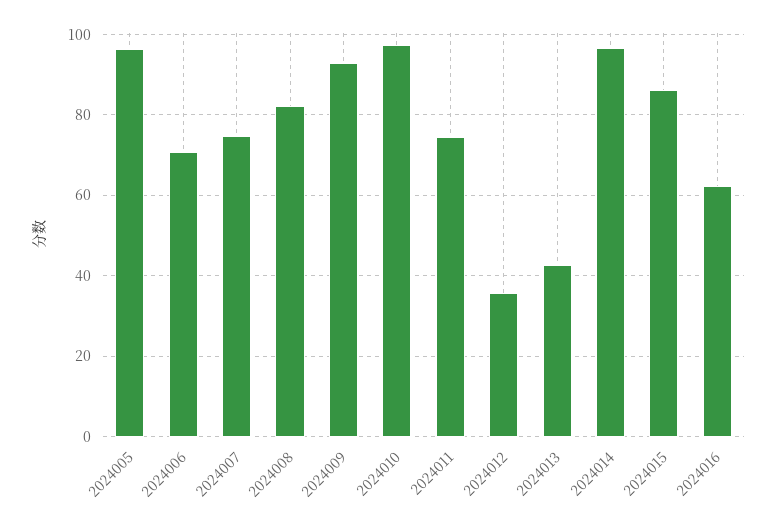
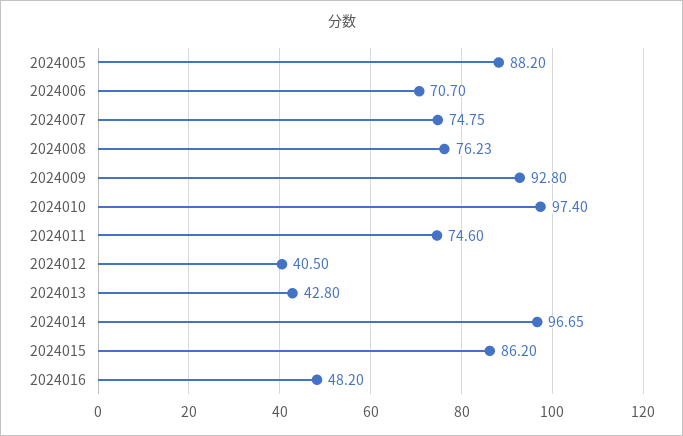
  {
-   "2024005": 96,
+   "2024005": 88.2,
    "2024006": 70.7,
    "2024007": 74.75,
-   "2024008": 82,
+   "2024008": 76.23,
    "2024009": 92.8,
    "2024010": 97.4,
    "2024011": 74.6,
-   "2024012": 36,
+   "2024012": 40.5,
    "2024013": 42.8,
    "2024014": 96.65,
    "2024015": 86.2,
-   "2024016": 62
+   "2024016": 48.2
  }

